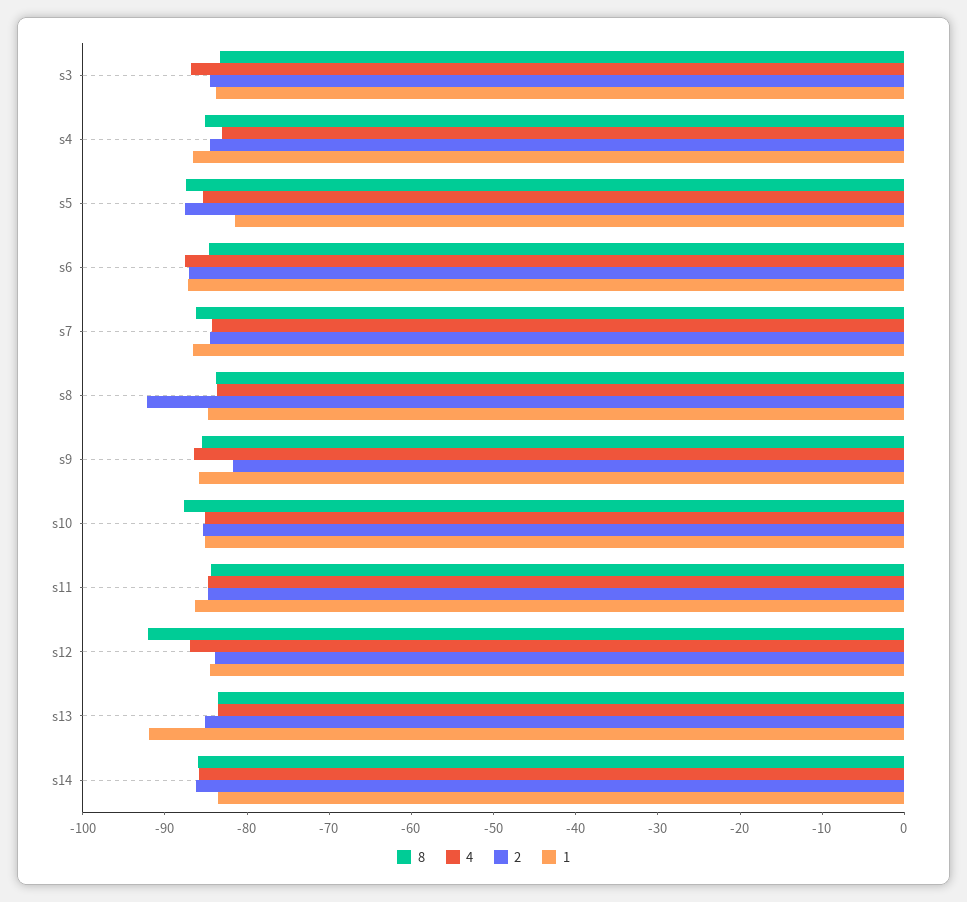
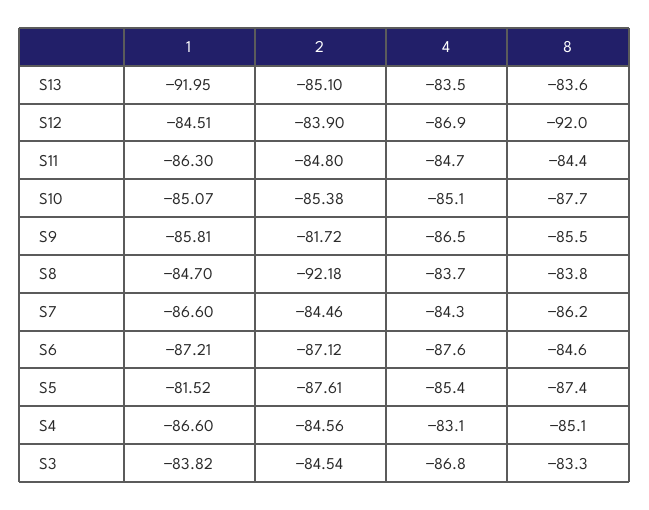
  {
    "8": {
      "s3": -83.3,
      "s4": -85.1,
      "s5": -87.4,
      "s6": -84.6,
      "s7": -86.2,
      "s8": -83.8,
      "s9": -85.5,
      "s10": -87.7,
      "s11": -84.4,
      "s12": -92,
-     "s13": -83.6,
+     "s13": -83.6
-     "s14": -86
    },
    "4": {
      "s3": -86.8,
      "s4": -83.1,
      "s5": -85.4,
      "s6": -87.6,
      "s7": -84.3,
      "s8": -83.7,
      "s9": -86.5,
      "s10": -85.1,
      "s11": -84.7,
      "s12": -86.9,
-     "s13": -83.5,
+     "s13": -83.5
-     "s14": -86
    },
    "2": {
      "s3": -84.54,
      "s4": -84.56,
      "s5": -87.61,
      "s6": -87.12,
      "s7": -84.46,
      "s8": -92.18,
      "s9": -81.72,
      "s10": -85.38,
      "s11": -84.8,
      "s12": -83.9,
-     "s13": -85.1,
+     "s13": -85.1
-     "s14": -86
    },
    "1": {
      "s3": -83.82,
      "s4": -86.6,
      "s5": -81.52,
      "s6": -87.21,
      "s7": -86.6,
      "s8": -84.7,
      "s9": -85.81,
      "s10": -85.07,
      "s11": -86.3,
      "s12": -84.51,
-     "s13": -91.95,
+     "s13": -91.95
-     "s14": -84
    }
  }

